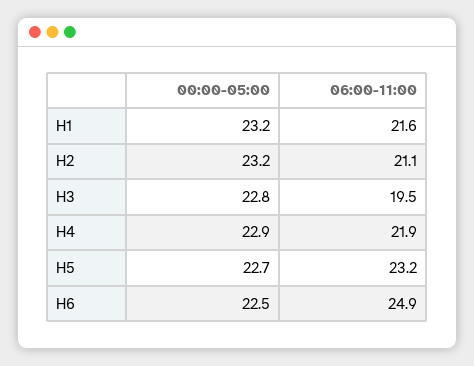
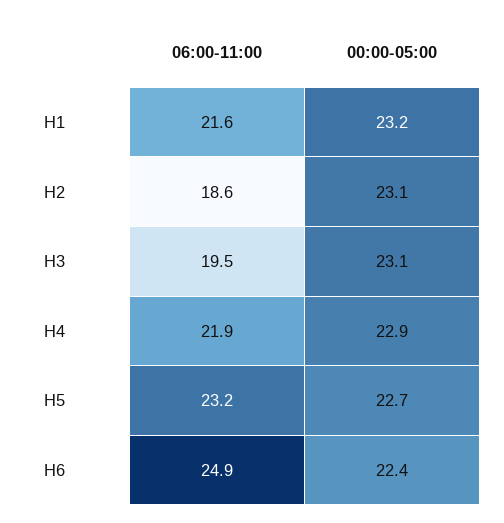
  {
    "00:00-05:00": {
      "H1": 23.2,
-     "H2": 23.2,
+     "H2": 23.1,
-     "H3": 22.8,
+     "H3": 23.1,
      "H4": 22.9,
      "H5": 22.7,
-     "H6": 22.5
+     "H6": 22.4
    },
    "06:00-11:00": {
      "H1": 21.6,
-     "H2": 21.1,
+     "H2": 18.6,
      "H3": 19.5,
      "H4": 21.9,
      "H5": 23.2,
      "H6": 24.9
    }
  }

